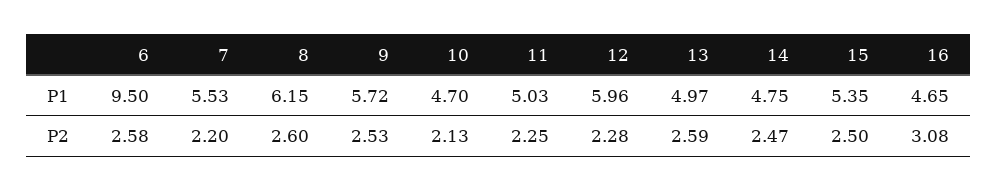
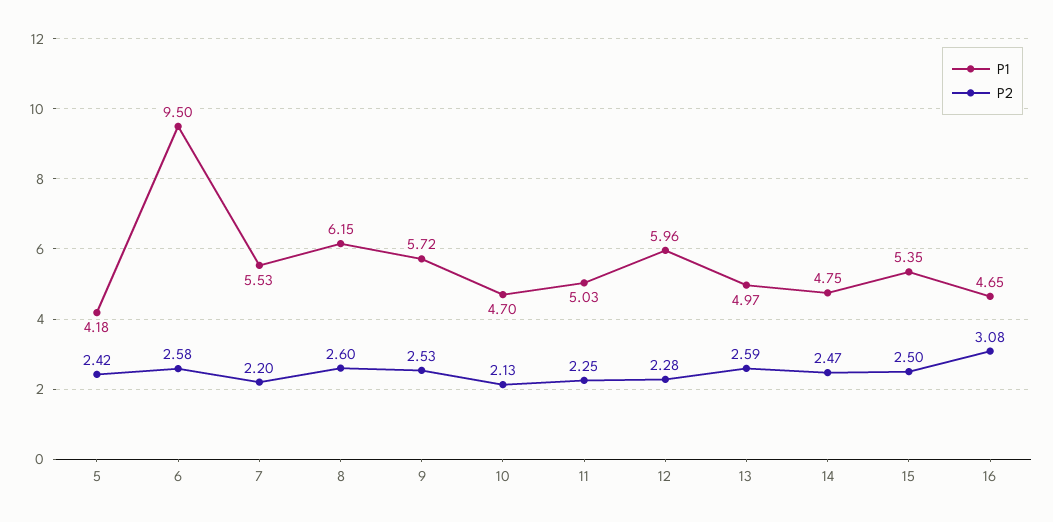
  {
    "P1": {
      "6": 9.5,
      "7": 5.53,
      "8": 6.15,
      "9": 5.72,
      "10": 4.7,
      "11": 5.03,
      "12": 5.96,
      "13": 4.97,
      "14": 4.75,
      "15": 5.35,
-     "16": 4.65
+     "16": 4.65,
+     "5": 4.18
    },
    "P2": {
      "6": 2.58,
      "7": 2.2,
      "8": 2.6,
      "9": 2.53,
      "10": 2.13,
      "11": 2.25,
      "12": 2.28,
      "13": 2.59,
      "14": 2.47,
      "15": 2.5,
-     "16": 3.08
+     "16": 3.08,
+     "5": 2.42
    }
  }

